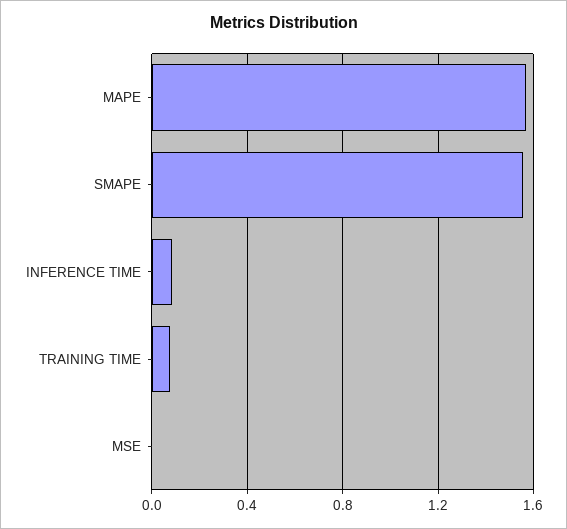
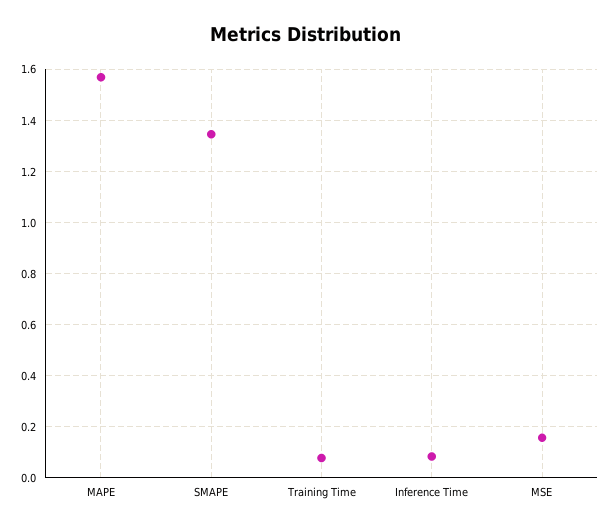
  {
    "MAPE": 1.575,
-   "SMAPE": 1.55,
+   "SMAPE": 1.35,
    "INFERENCE TIME": 0.075,
    "TRAINING TIME": 0.075,
-   "MSE": 0
+   "MSE": 0.15
  }

